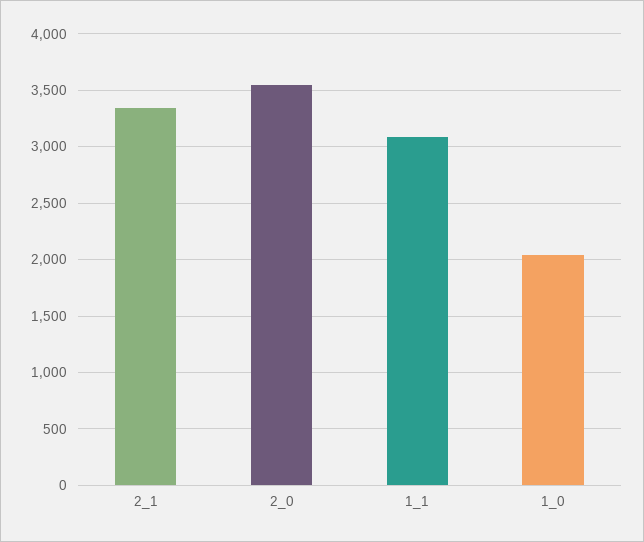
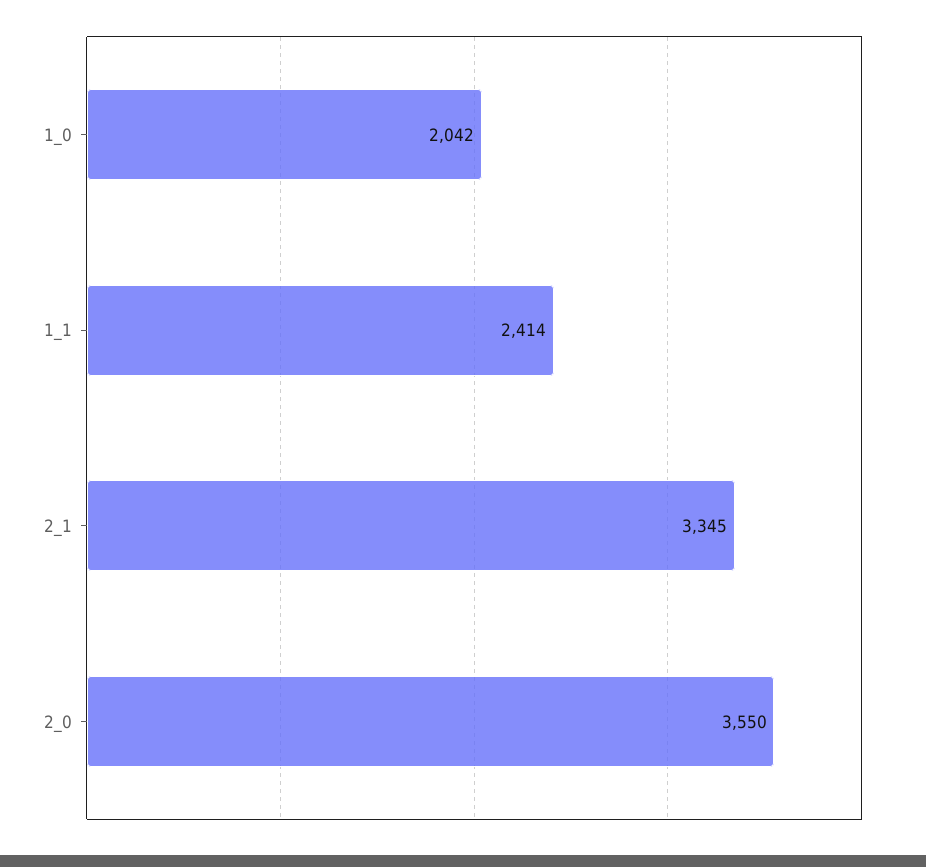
  {
    "2_1": 3345,
    "2_0": 3550,
-   "1_1": 3100,
+   "1_1": 2414,
    "1_0": 2042
  }

